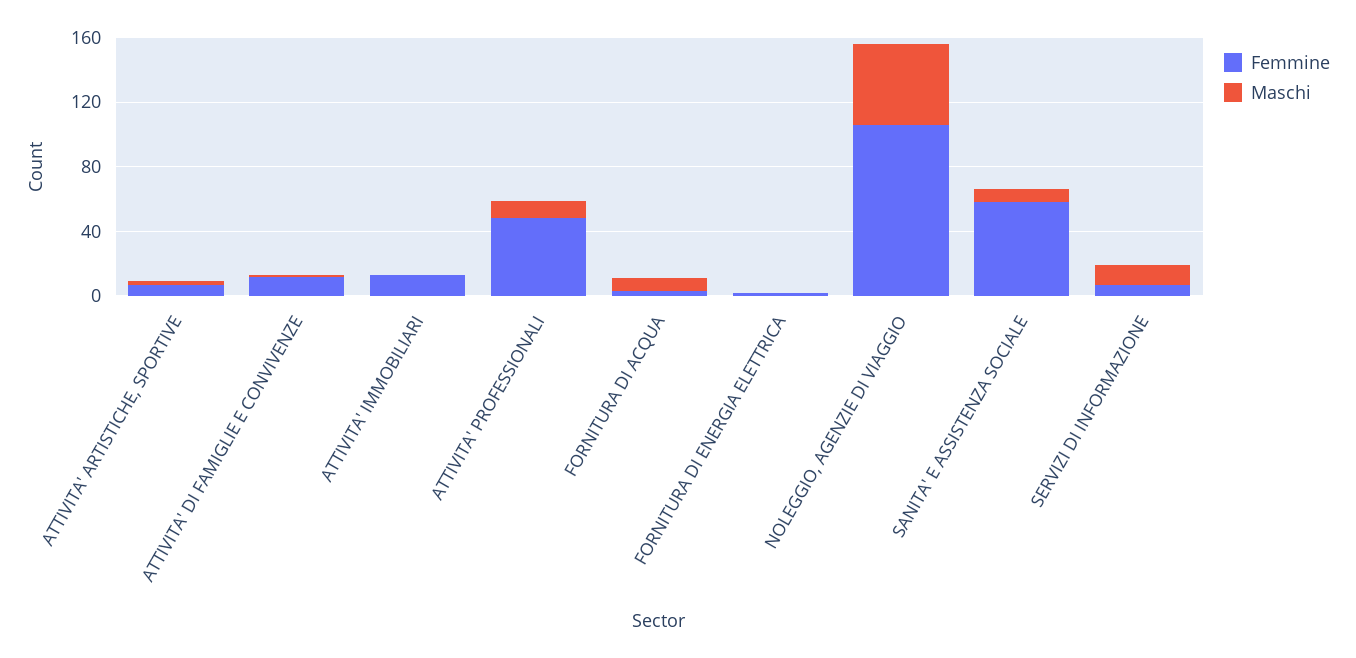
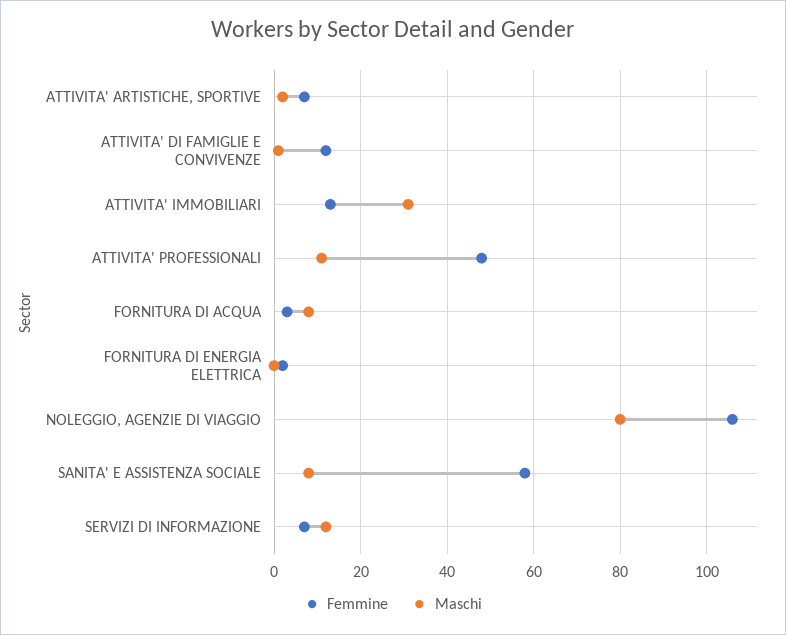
  {
    "Femmine": {
      "ATTIVITA' ARTISTICHE, SPORTIVE": 5,
      "ATTIVITA' DI FAMIGLIE E CONVIVENZE": 10,
      "ATTIVITA' IMMOBILIARI": 15,
      "ATTIVITA' PROFESSIONALI": 50,
      "FORNITURA DI ACQUA": 5,
      "FORNITURA DI ENERGIA ELETTRICA": 0,
      "NOLEGGIO, AGENZIE DI VIAGGIO": 105,
      "SANITA' E ASSISTENZA SOCIALE": 60,
      "SERVIZI DI INFORMAZIONE": 5
    },
    "Maschi": {
      "ATTIVITA' ARTISTICHE, SPORTIVE": 0,
      "ATTIVITA' DI FAMIGLIE E CONVIVENZE": 0,
-     "ATTIVITA' IMMOBILIARI": 0,
+     "ATTIVITA' IMMOBILIARI": 30,
      "ATTIVITA' PROFESSIONALI": 10,
      "FORNITURA DI ACQUA": 10,
      "FORNITURA DI ENERGIA ELETTRICA": 0,
-     "NOLEGGIO, AGENZIE DI VIAGGIO": 50,
+     "NOLEGGIO, AGENZIE DI VIAGGIO": 80,
      "SANITA' E ASSISTENZA SOCIALE": 10,
      "SERVIZI DI INFORMAZIONE": 10
    }
  }

